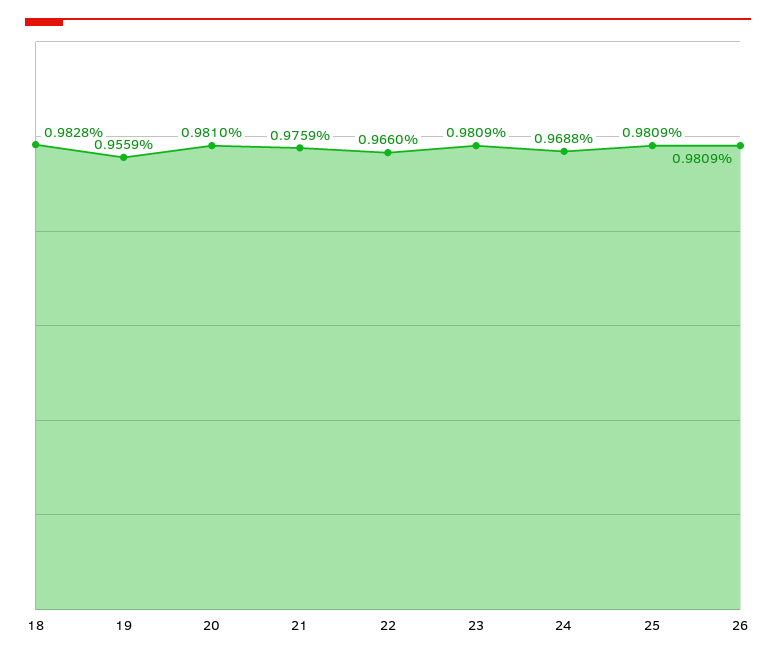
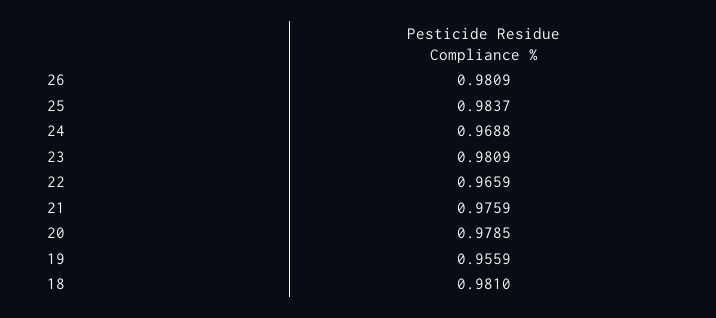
  {
-   "18": 0.9828,
+   "18": 0.981,
    "19": 0.9559,
-   "20": 0.981,
+   "20": 0.9785,
    "21": 0.9759,
-   "22": 0.966,
+   "22": 0.9659,
    "23": 0.9809,
    "24": 0.9688,
-   "25": 0.9809,
+   "25": 0.9837,
    "26": 0.9809
  }

